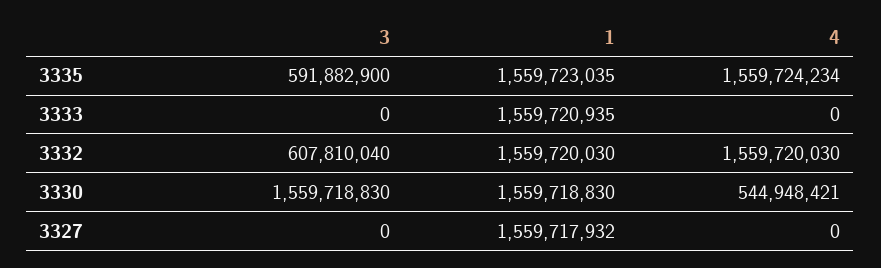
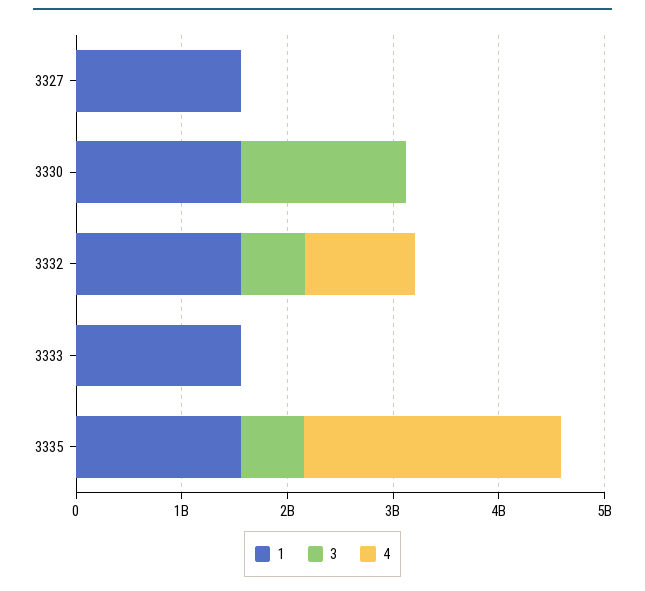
  {
    "3": {
      "3335": 591882900,
      "3333": 0,
      "3332": 607810040,
      "3330": 1559718830,
      "3327": 0
    },
    "1": {
      "3335": 1559723035,
      "3333": 1559720935,
      "3332": 1559720030,
      "3330": 1559718830,
      "3327": 1559717932
    },
    "4": {
-     "3335": 1559724234,
+     "3335": 2400000000,
      "3333": 0,
-     "3332": 1559720030,
+     "3332": 1000000000,
-     "3330": 544948421,
+     "3330": 0,
      "3327": 0
    }
  }

